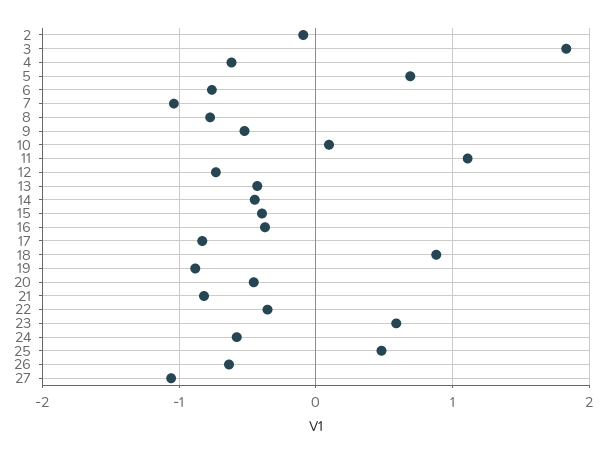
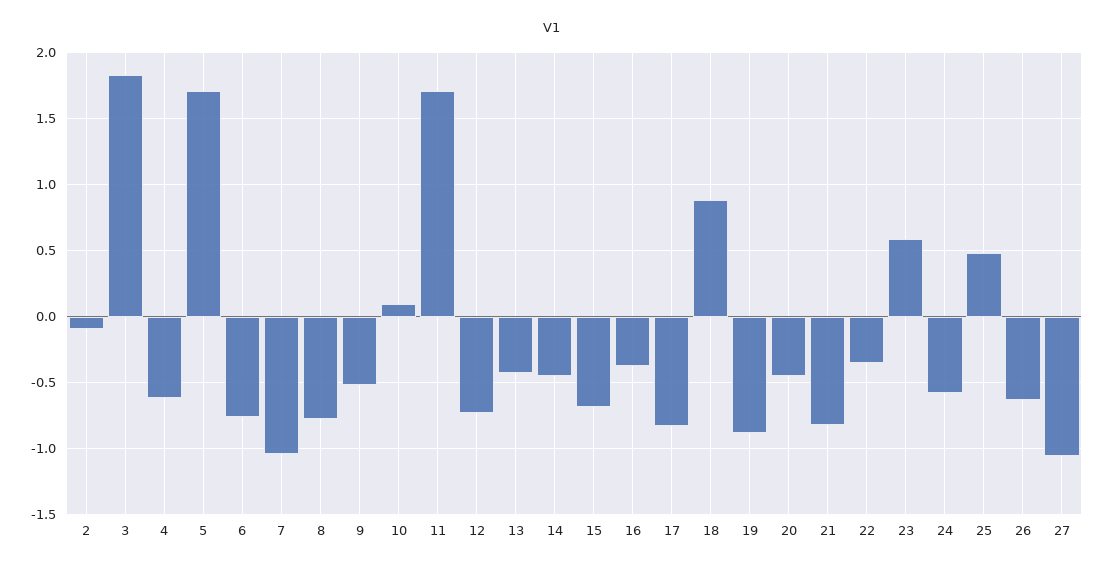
  {
    "2": -0.1,
    "3": 1.85,
    "4": -0.6,
-   "5": 0.7,
+   "5": 1.7,
    "6": -0.75,
    "7": -1.05,
    "8": -0.75,
    "9": -0.5,
    "10": 0.1,
-   "11": 1.1,
+   "11": 1.7,
    "12": -0.75,
    "13": -0.45,
    "14": -0.45,
-   "15": -0.4,
+   "15": -0.7,
    "16": -0.35,
    "17": -0.85,
    "18": 0.9,
    "19": -0.9,
    "20": -0.45,
    "21": -0.8,
    "22": -0.35,
    "23": 0.6,
    "24": -0.6,
    "25": 0.5,
    "26": -0.65,
    "27": -1.05
  }

